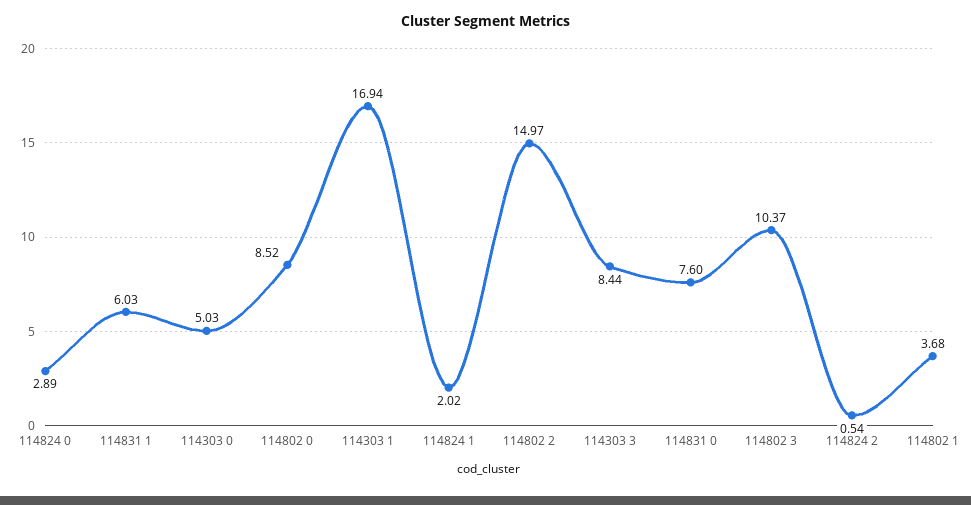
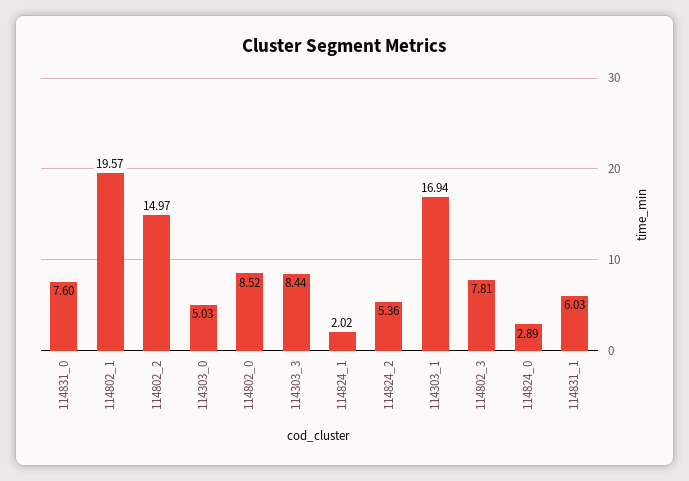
  {
    "114824 0": 2.89,
    "114831 1": 6.03,
    "114303 0": 5.03,
    "114802 0": 8.52,
    "114303 1": 16.94,
    "114824 1": 2.02,
    "114802 2": 14.97,
    "114303 3": 8.44,
    "114831 0": 7.6,
-   "114802 3": 10.37,
+   "114802 3": 7.81,
-   "114824 2": 0.54,
+   "114824 2": 5.36,
-   "114802 1": 3.68
+   "114802 1": 19.57
  }

